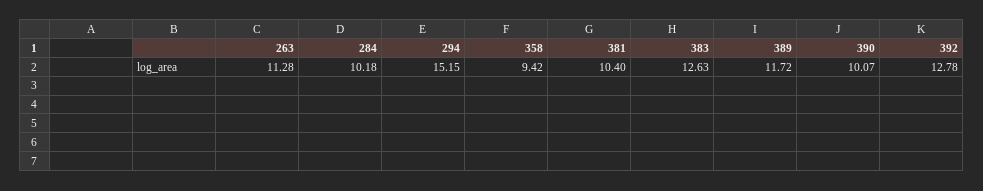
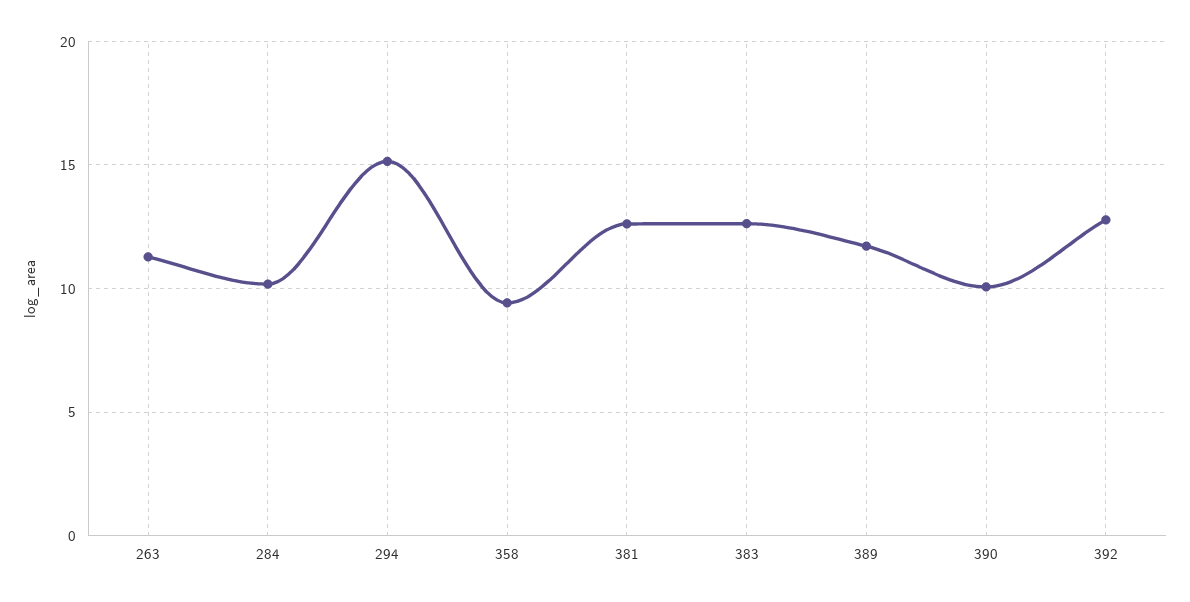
  {
    "263": 11.28,
    "284": 10.18,
    "294": 15.15,
    "358": 9.42,
-   "381": 10.4,
+   "381": 12.5,
    "383": 12.63,
    "389": 11.72,
    "390": 10.07,
    "392": 12.78
  }

